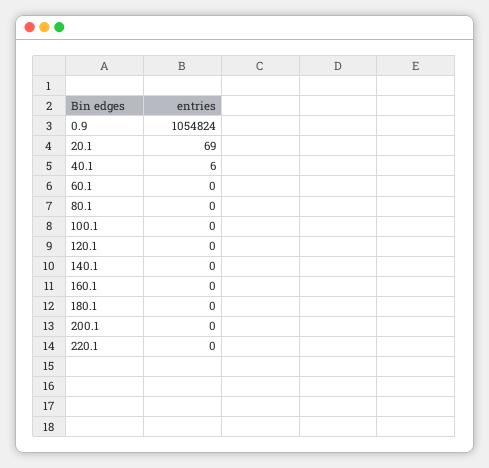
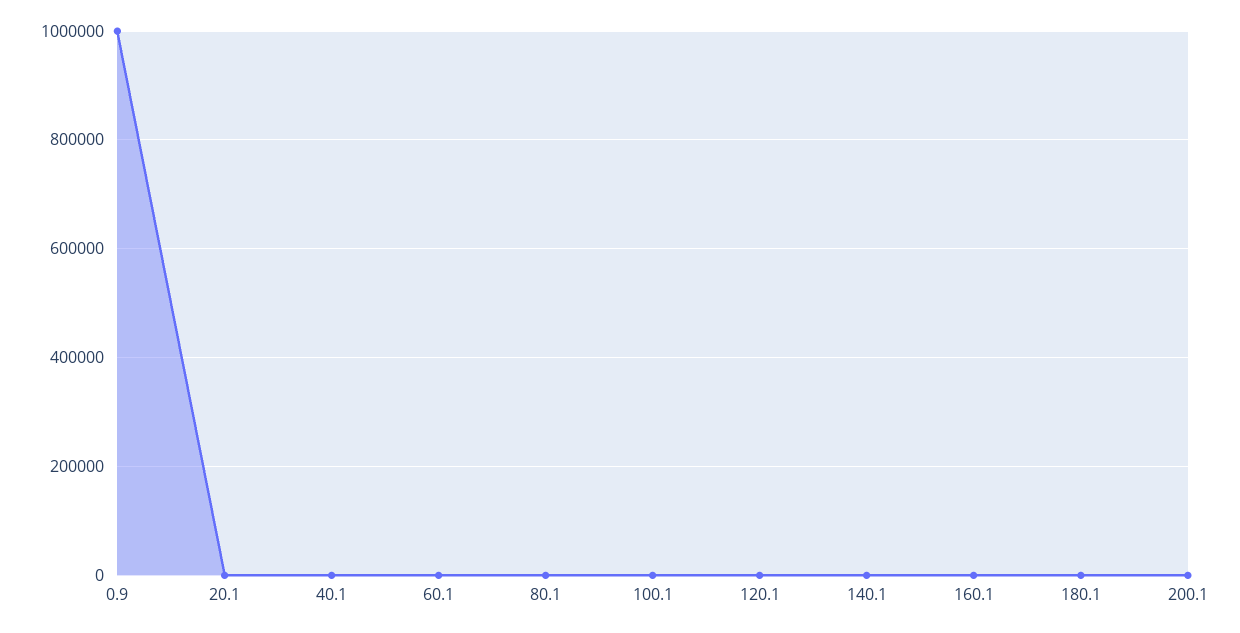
  {
-   "0.9": 1054824,
+   "0.9": 1000000,
    "20.1": 69,
    "40.1": 6,
    "60.1": 0,
    "80.1": 0,
    "100.1": 0,
    "120.1": 0,
    "140.1": 0,
    "160.1": 0,
    "180.1": 0,
-   "200.1": 0,
+   "200.1": 0
-   "220.1": 0
  }

